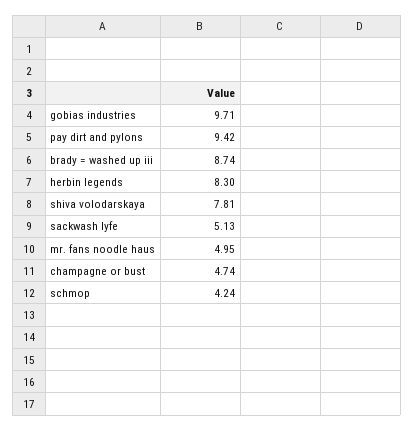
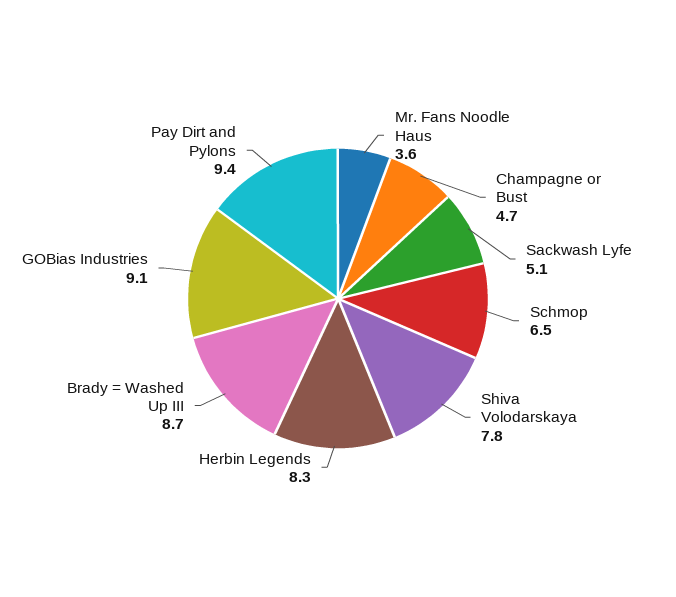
  {
-   "gobias industries": 9.71,
+   "gobias industries": 9.1,
    "pay dirt and pylons": 9.42,
    "brady = washed up iii": 8.74,
    "herbin legends": 8.3,
    "shiva volodarskaya": 7.81,
    "sackwash lyfe": 5.13,
-   "mr. fans noodle haus": 4.95,
+   "mr. fans noodle haus": 3.6,
    "champagne or bust": 4.74,
-   "schmop": 4.24
+   "schmop": 6.5
  }

